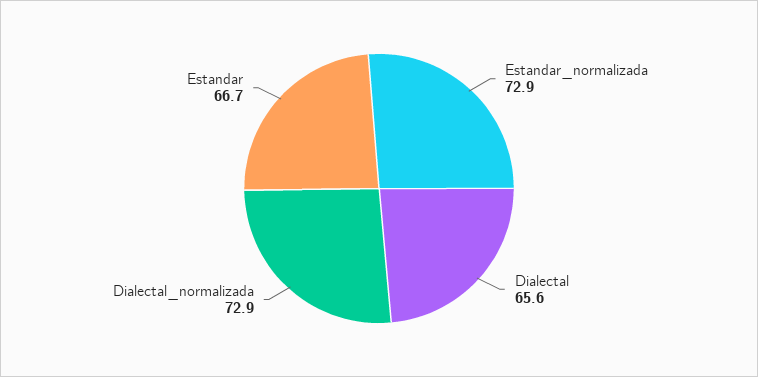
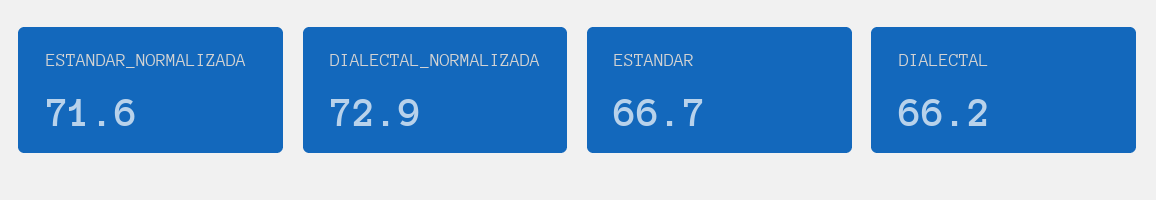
  {
-   "Estandar_normalizada": 72.9,
+   "Estandar_normalizada": 71.6,
-   "Dialectal": 65.6,
+   "Dialectal": 66.2,
    "Dialectal_normalizada": 72.9,
    "Estandar": 66.7
  }

